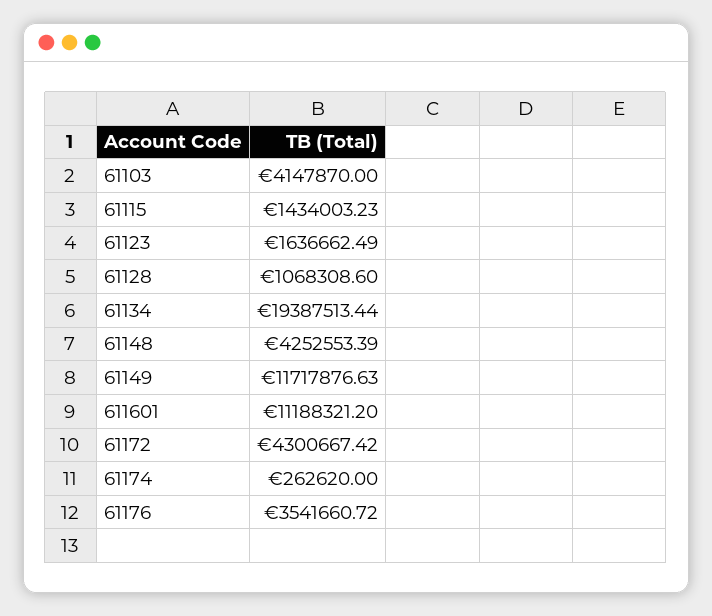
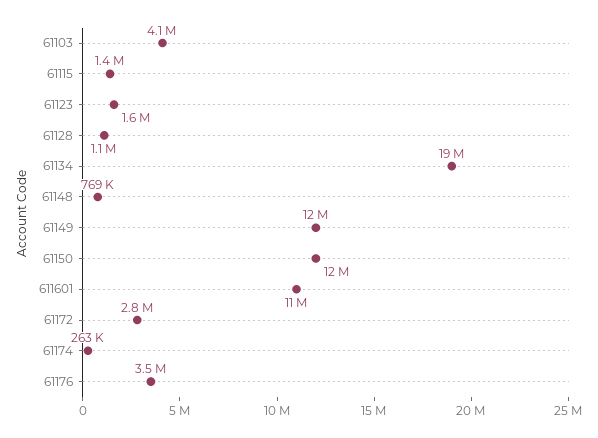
  {
    "61103": 4147870,
    "61115": 1434003.23,
    "61123": 1636662.49,
    "61128": 1068308.6,
    "61134": 19387513.44,
-   "61148": 4252553.39,
+   "61148": 769000,
    "61149": 11717876.63,
    "611601": 11188321.2,
-   "61172": 4300667.42,
+   "61172": 2800000,
    "61174": 262620,
-   "61176": 3541660.72
+   "61176": 3541660.72,
+   "61150": 12000000
  }

